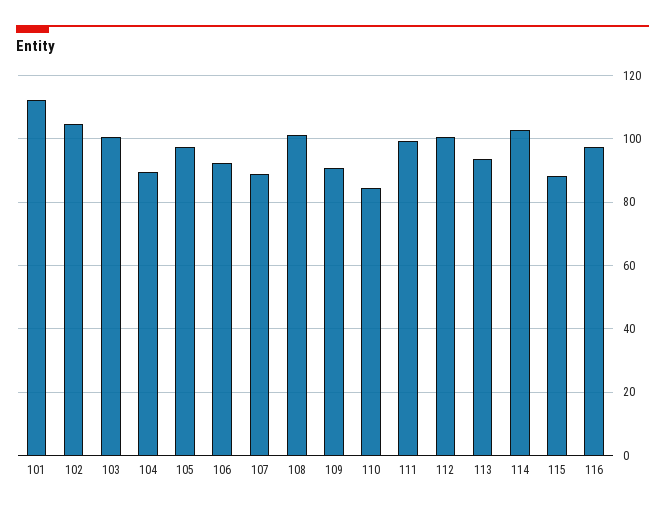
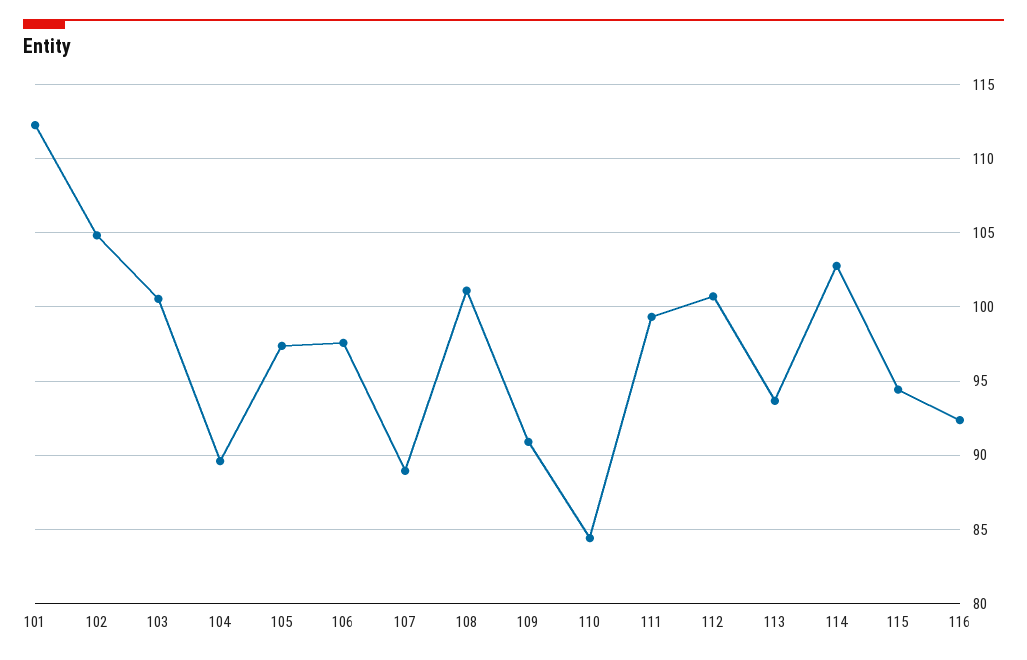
  {
    "101": 112.5,
    "102": 105,
    "103": 100.5,
    "104": 89.5,
    "105": 97.5,
-   "106": 92,
+   "106": 97.5,
    "107": 89,
    "108": 101,
    "109": 91,
    "110": 84.5,
    "111": 99.5,
    "112": 100.5,
    "113": 93.5,
    "114": 103,
-   "115": 88,
+   "115": 94.5,
-   "116": 98
+   "116": 92.5
  }

